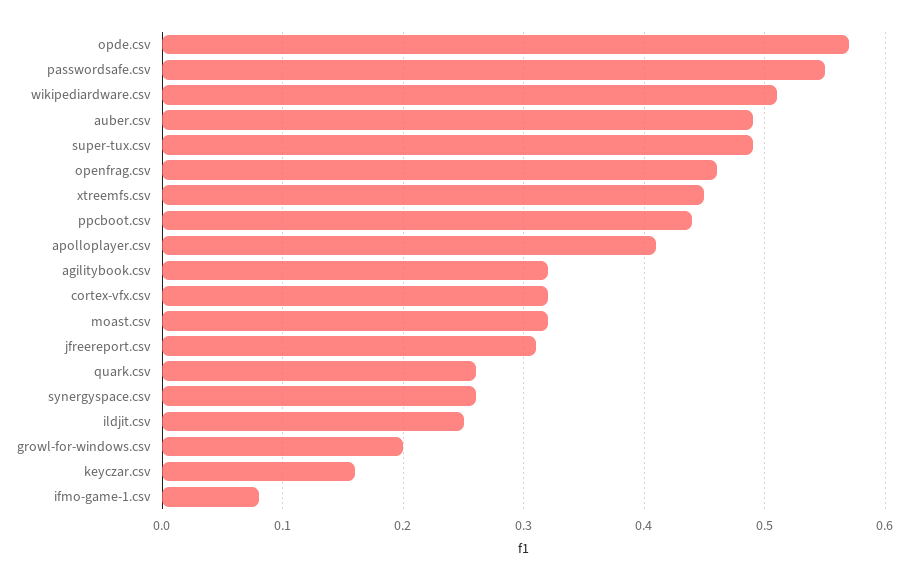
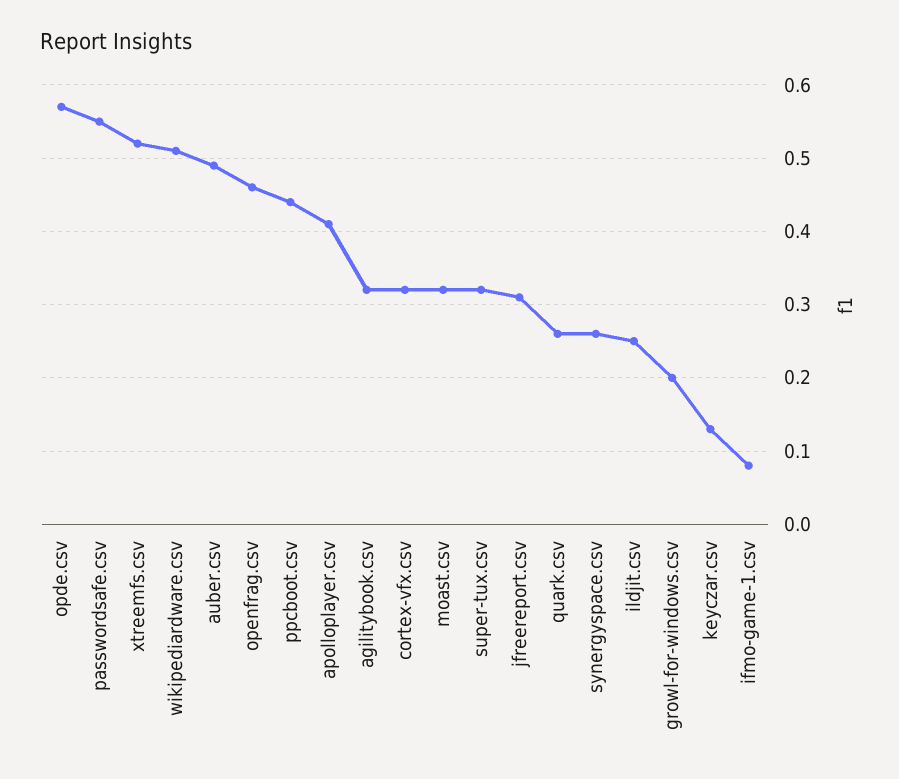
  {
    "opde.csv": 0.57,
    "passwordsafe.csv": 0.55,
    "wikipediardware.csv": 0.51,
    "auber.csv": 0.49,
-   "super-tux.csv": 0.49,
+   "super-tux.csv": 0.32,
    "openfrag.csv": 0.46,
-   "xtreemfs.csv": 0.45,
+   "xtreemfs.csv": 0.52,
    "ppcboot.csv": 0.44,
    "apolloplayer.csv": 0.41,
    "agilitybook.csv": 0.32,
    "cortex-vfx.csv": 0.32,
    "moast.csv": 0.32,
    "jfreereport.csv": 0.31,
    "quark.csv": 0.26,
    "synergyspace.csv": 0.26,
    "ildjit.csv": 0.25,
    "growl-for-windows.csv": 0.2,
-   "keyczar.csv": 0.16,
+   "keyczar.csv": 0.13,
    "ifmo-game-1.csv": 0.08
  }

